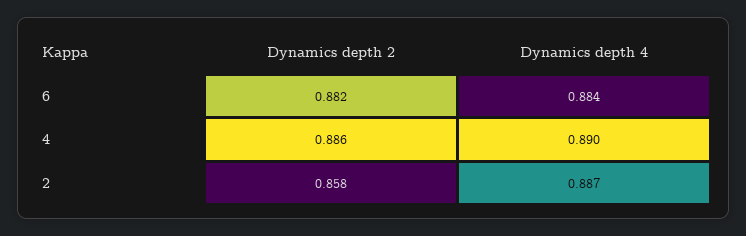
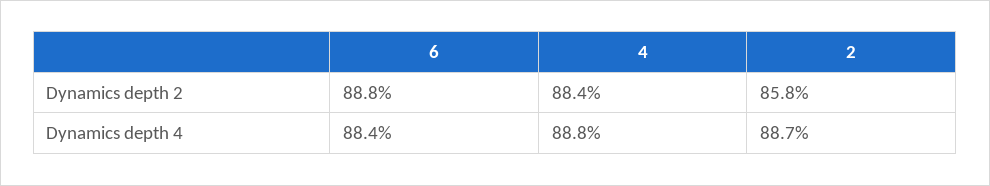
  {
    "Dynamics depth 2": {
-     "6": 0.882,
+     "6": 0.888,
-     "4": 0.886,
+     "4": 0.884,
      "2": 0.858
    },
    "Dynamics depth 4": {
      "6": 0.884,
-     "4": 0.89,
+     "4": 0.888,
      "2": 0.887
    }
  }

